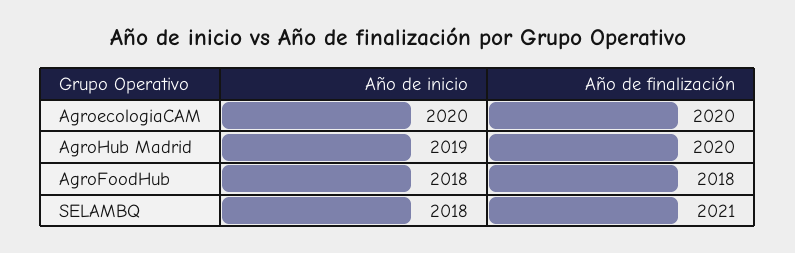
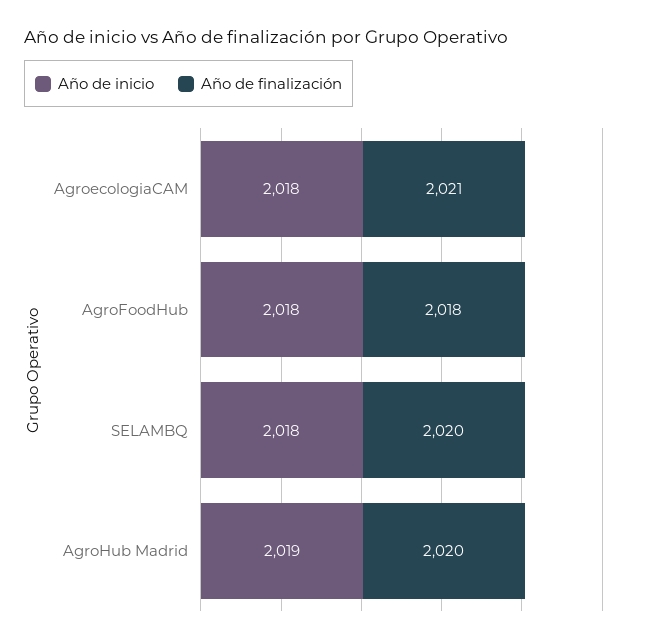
  {
    "Año de inicio": {
-     "AgroecologiaCAM": 2020,
+     "AgroecologiaCAM": 2018,
      "AgroHub Madrid": 2019,
      "AgroFoodHub": 2018,
      "SELAMBQ": 2018
    },
    "Año de finalización": {
-     "AgroecologiaCAM": 2020,
+     "AgroecologiaCAM": 2021,
      "AgroHub Madrid": 2020,
      "AgroFoodHub": 2018,
-     "SELAMBQ": 2021
+     "SELAMBQ": 2020
    }
  }

